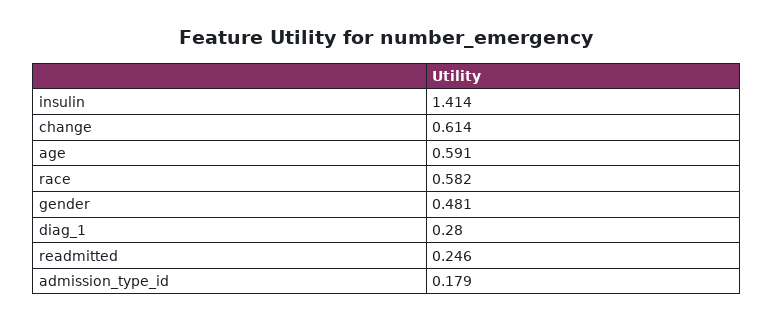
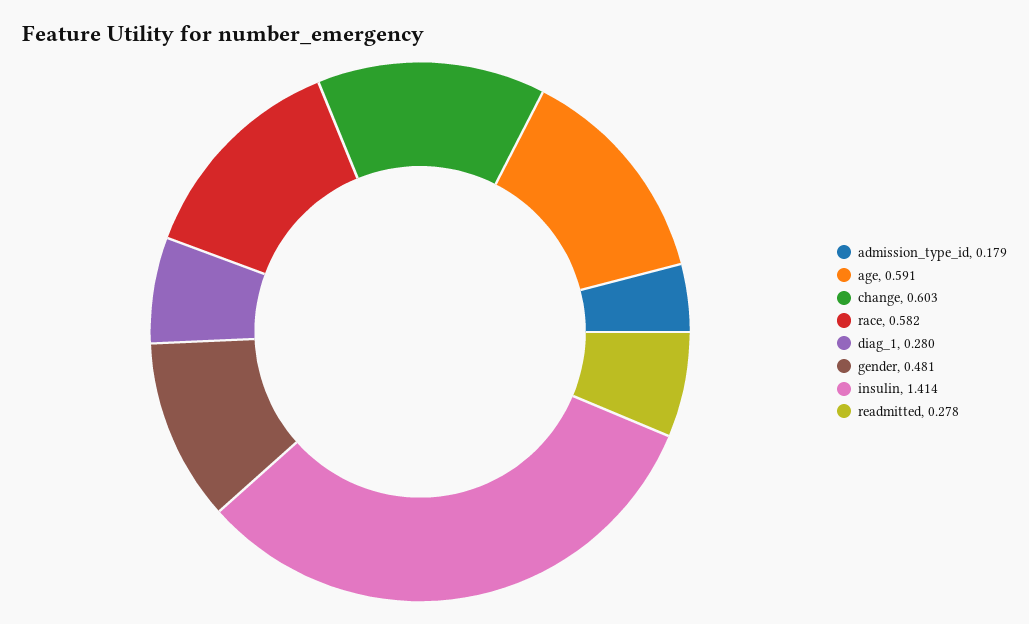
  {
    "insulin": 1.414,
-   "change": 0.614,
+   "change": 0.603,
    "age": 0.591,
    "race": 0.582,
    "gender": 0.481,
    "diag_1": 0.28,
-   "readmitted": 0.246,
+   "readmitted": 0.278,
    "admission_type_id": 0.179
  }

